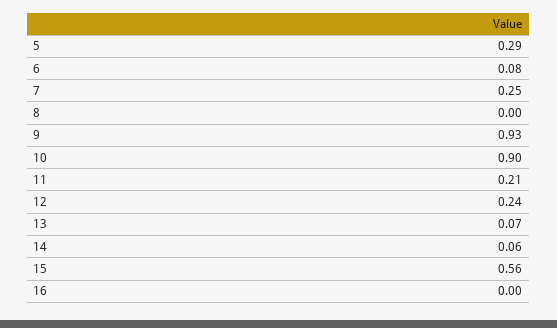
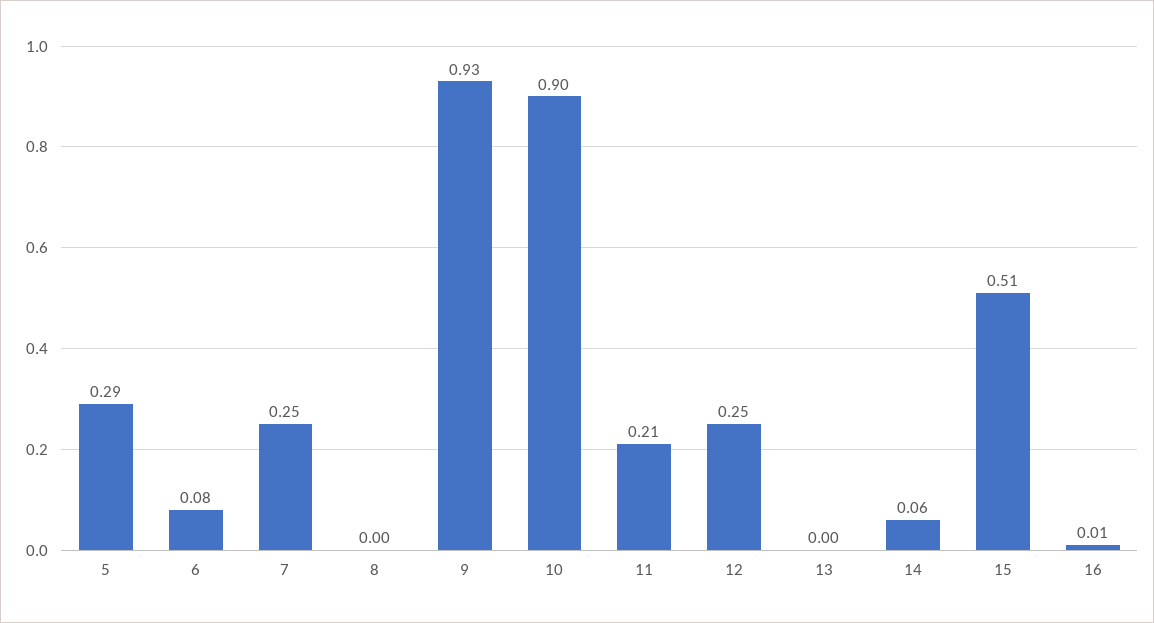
  {
    "5": 0.29,
    "6": 0.08,
    "7": 0.25,
    "8": 0,
    "9": 0.93,
    "10": 0.9,
    "11": 0.21,
-   "12": 0.24,
+   "12": 0.25,
-   "13": 0.07,
+   "13": 0,
    "14": 0.06,
-   "15": 0.56,
+   "15": 0.51,
-   "16": 0
+   "16": 0.01
  }

